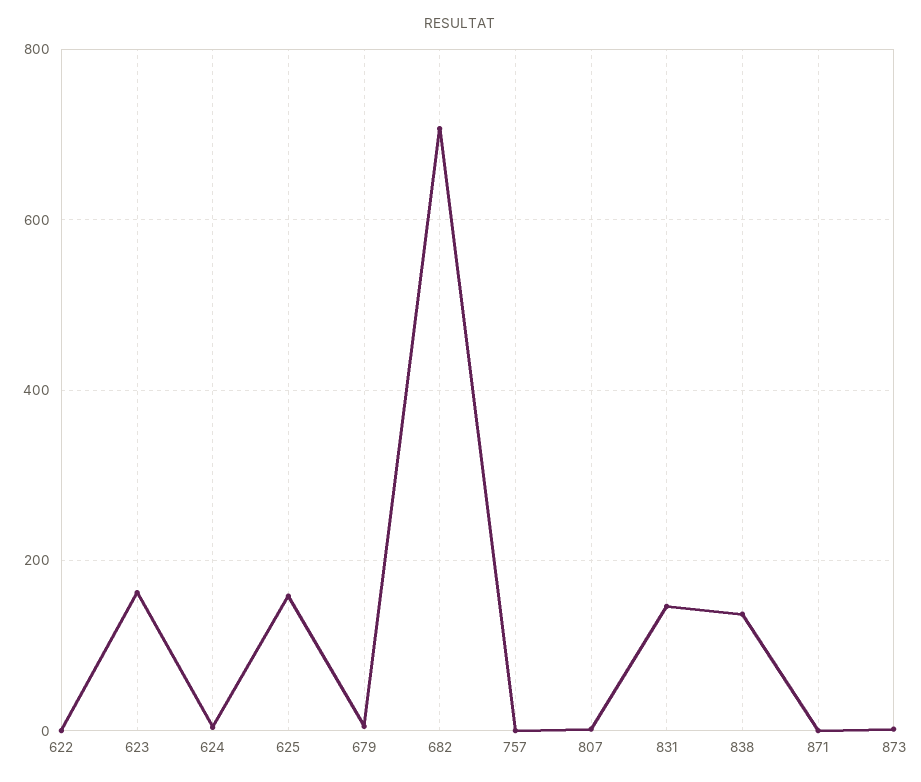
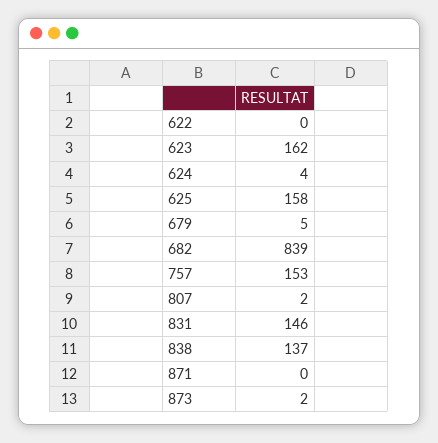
  {
    "622": 0,
    "623": 162,
    "624": 4,
    "625": 158,
    "679": 5,
-   "682": 700,
+   "682": 839,
-   "757": 0,
+   "757": 153,
    "807": 2,
    "831": 146,
    "838": 137,
    "871": 0,
    "873": 2
  }

